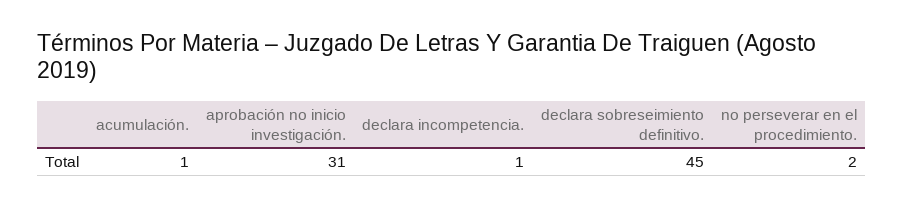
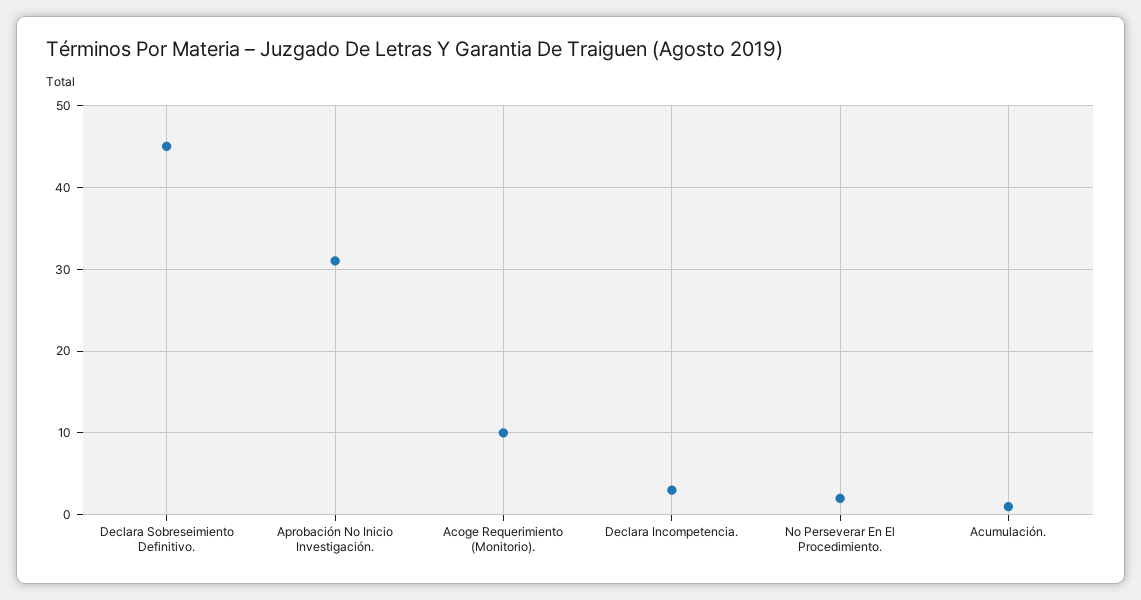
  {
    "acumulación.": 1,
    "aprobación no inicio investigación.": 31,
-   "declara incompetencia.": 1,
+   "declara incompetencia.": 3,
    "declara sobreseimiento definitivo.": 45,
-   "no perseverar en el procedimiento.": 2
+   "no perseverar en el procedimiento.": 2,
+   "Acoge Requerimiento (Monitorio).": 10
  }

